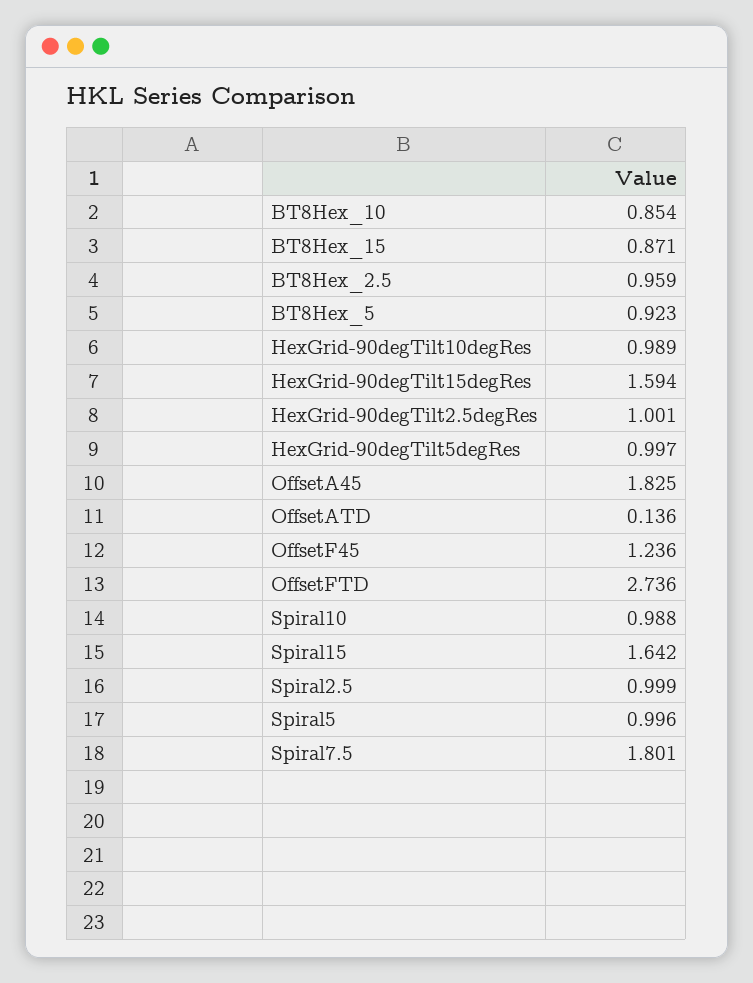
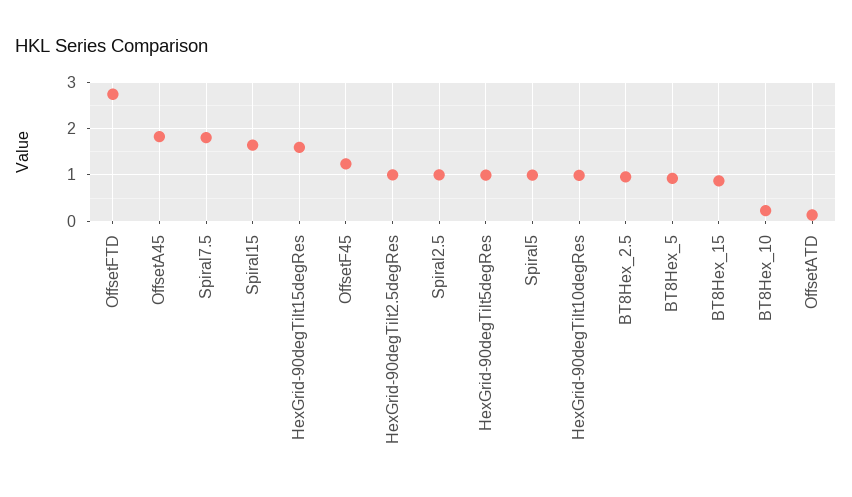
  {
-   "BT8Hex_10": 0.854,
+   "BT8Hex_10": 0.2,
    "BT8Hex_15": 0.871,
    "BT8Hex_2.5": 0.959,
    "BT8Hex_5": 0.923,
    "HexGrid-90degTilt10degRes": 0.989,
    "HexGrid-90degTilt15degRes": 1.594,
    "HexGrid-90degTilt2.5degRes": 1.001,
    "HexGrid-90degTilt5degRes": 0.997,
    "OffsetA45": 1.825,
    "OffsetATD": 0.136,
    "OffsetF45": 1.236,
    "OffsetFTD": 2.736,
-   "Spiral10": 0.988,
    "Spiral15": 1.642,
    "Spiral2.5": 0.999,
    "Spiral5": 0.996,
    "Spiral7.5": 1.801
  }

